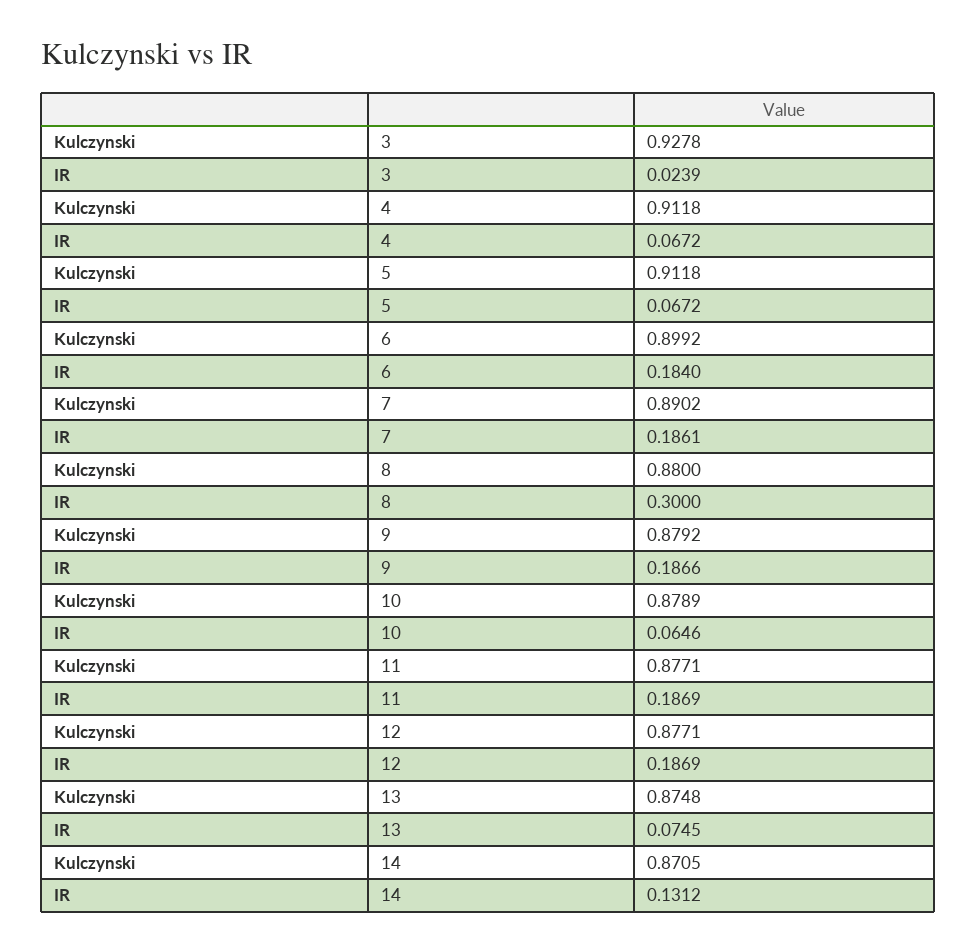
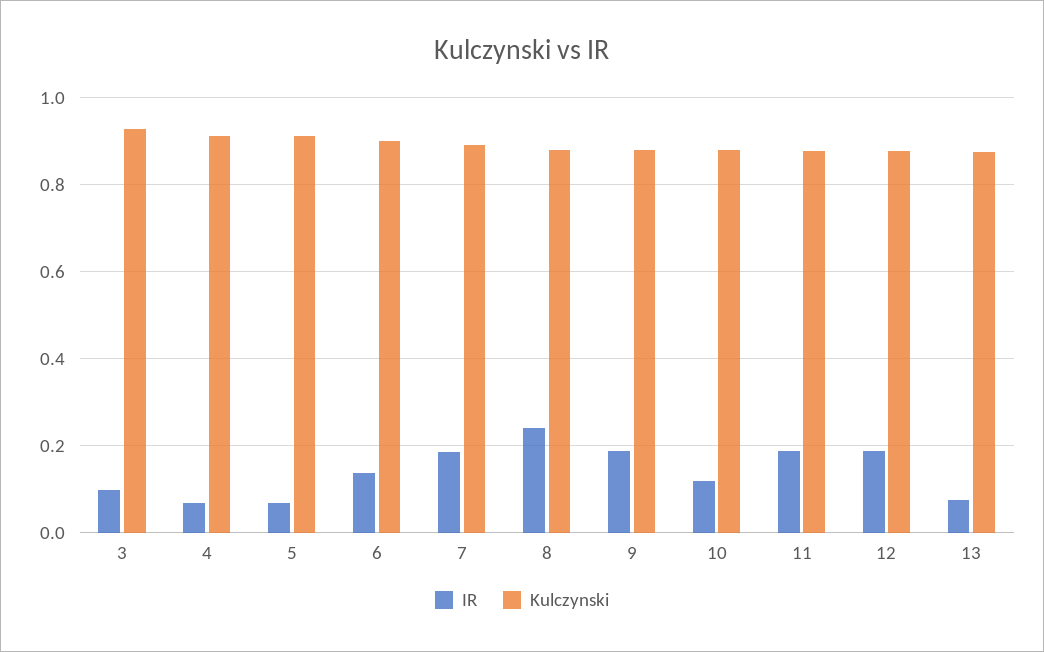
  {
    "Kulczynski": {
      "3": 0.9278,
      "4": 0.9118,
      "5": 0.9118,
      "6": 0.8992,
      "7": 0.8902,
      "8": 0.88,
      "9": 0.8792,
      "10": 0.8789,
      "11": 0.8771,
      "12": 0.8771,
-     "13": 0.8748,
+     "13": 0.8748
-     "14": 0.8705
    },
    "IR": {
-     "3": 0.0239,
+     "3": 0.1,
      "4": 0.0672,
      "5": 0.0672,
-     "6": 0.184,
+     "6": 0.14,
      "7": 0.1861,
-     "8": 0.3,
+     "8": 0.24,
      "9": 0.1866,
-     "10": 0.0646,
+     "10": 0.12,
      "11": 0.1869,
      "12": 0.1869,
-     "13": 0.0745,
+     "13": 0.0745
-     "14": 0.1312
    }
  }

